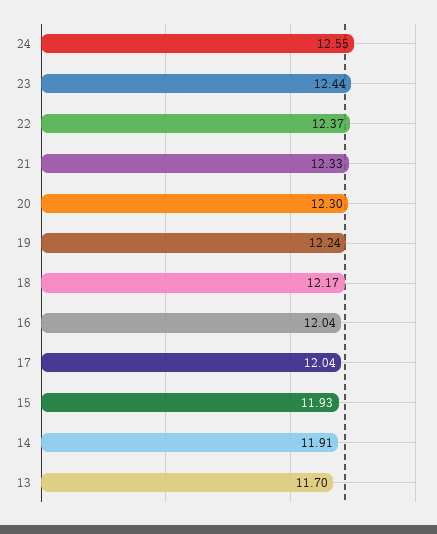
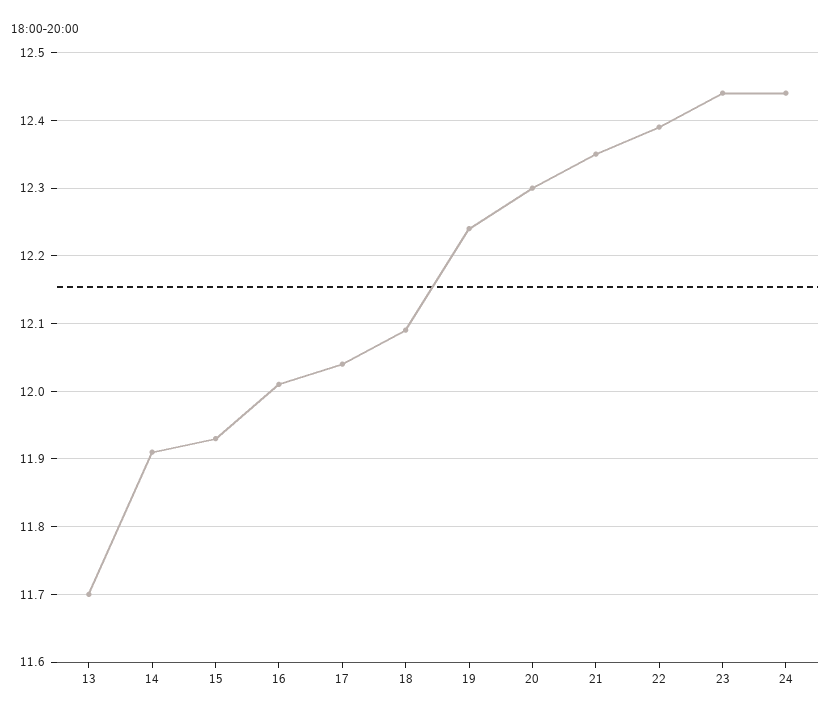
  {
-   "24": 12.55,
+   "24": 12.44,
    "23": 12.44,
-   "22": 12.37,
+   "22": 12.39,
-   "21": 12.33,
+   "21": 12.35,
    "20": 12.3,
    "19": 12.24,
-   "18": 12.17,
+   "18": 12.09,
-   "16": 12.04,
+   "16": 12.01,
    "17": 12.04,
    "15": 11.93,
    "14": 11.91,
    "13": 11.7
  }

